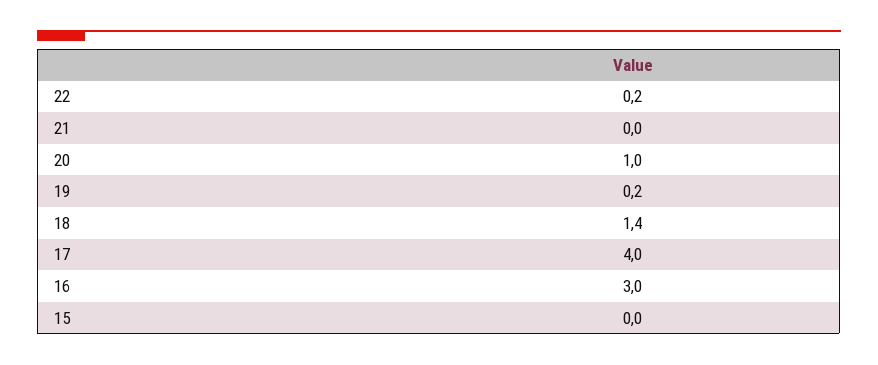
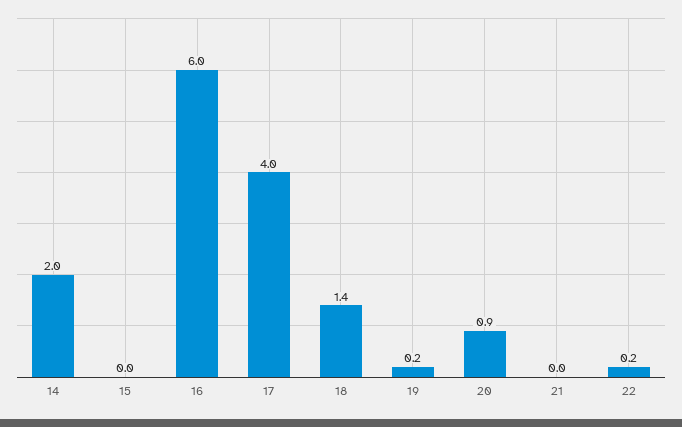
  {
    "22": 0.2,
    "21": 0,
-   "20": 1,
+   "20": 0.9,
    "19": 0.2,
    "18": 1.4,
    "17": 4,
-   "16": 3,
+   "16": 6,
-   "15": 0
+   "15": 0,
+   "14": 2
  }

